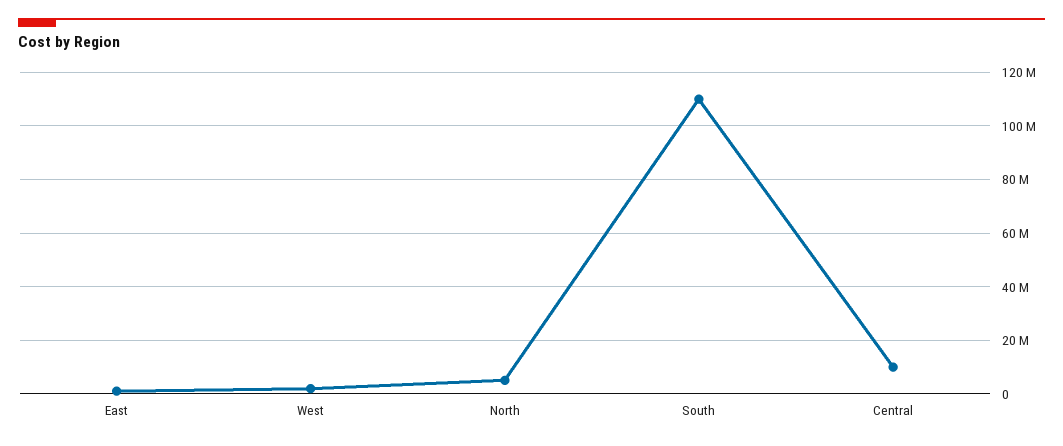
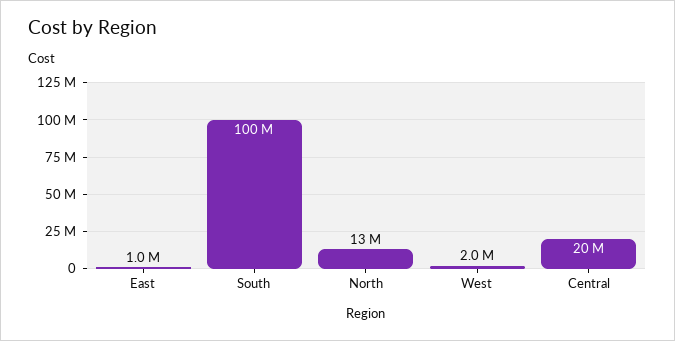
  {
    "East": 1000000,
    "West": 2000000,
-   "North": 5000000,
+   "North": 13000000,
-   "South": 110000000,
+   "South": 100000000,
-   "Central": 10000000
+   "Central": 20000000
  }

